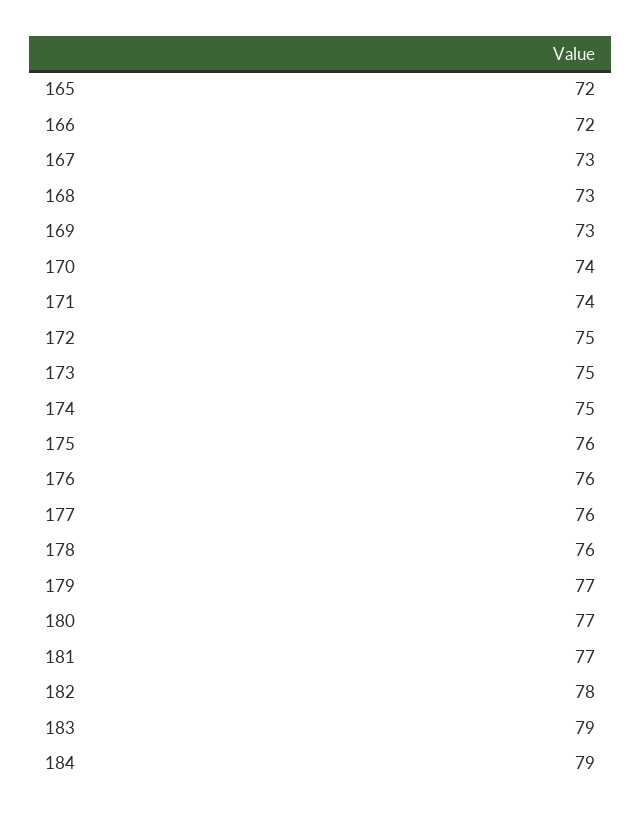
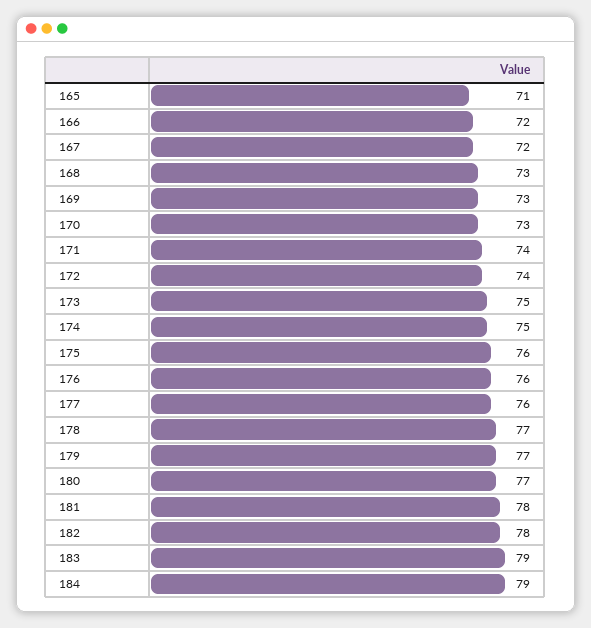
  {
-   "165": 72,
+   "165": 71,
    "166": 72,
-   "167": 73,
+   "167": 72,
    "168": 73,
    "169": 73,
-   "170": 74,
+   "170": 73,
    "171": 74,
-   "172": 75,
+   "172": 74,
    "173": 75,
    "174": 75,
    "175": 76,
    "176": 76,
    "177": 76,
-   "178": 76,
+   "178": 77,
    "179": 77,
    "180": 77,
-   "181": 77,
+   "181": 78,
    "182": 78,
    "183": 79,
    "184": 79
  }

